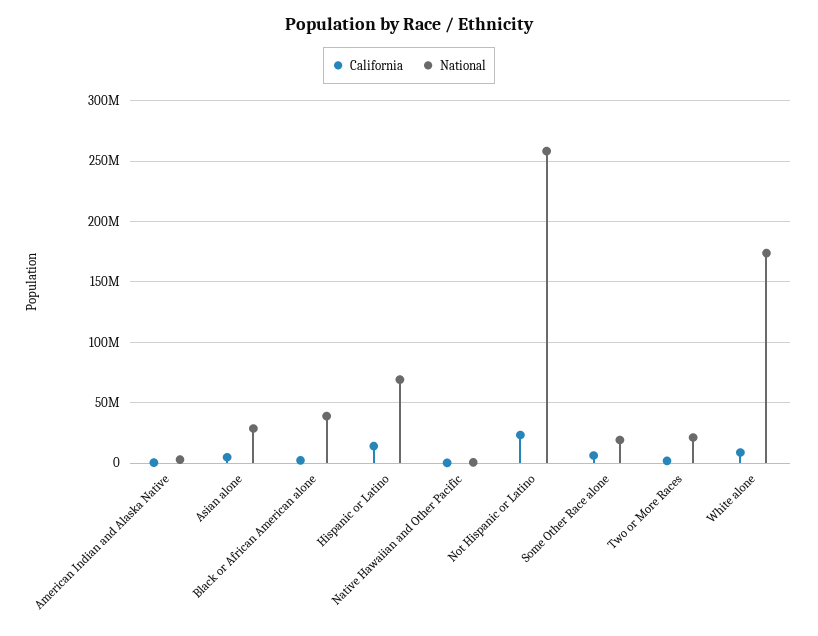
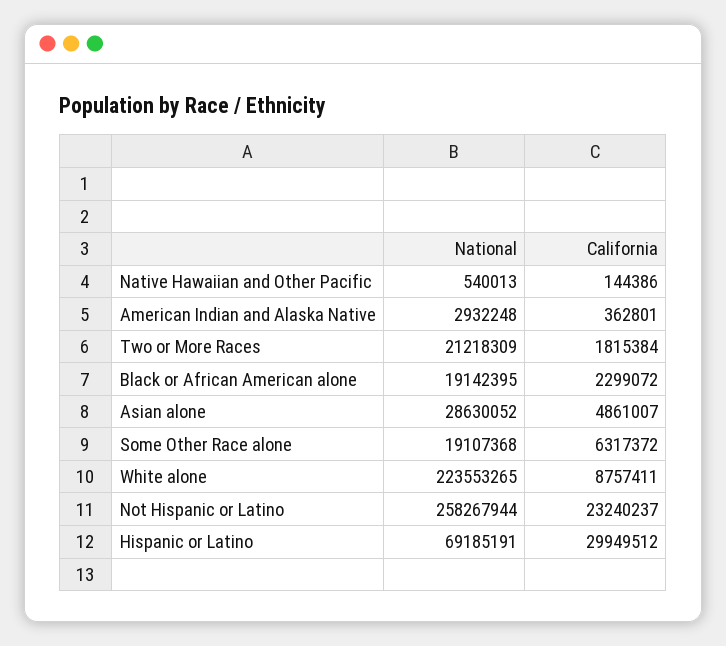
  {
    "California": {
      "American Indian and Alaska Native": 362801,
      "Asian alone": 4861007,
      "Black or African American alone": 2299072,
-     "Hispanic or Latino": 15000000,
+     "Hispanic or Latino": 29949512,
      "Native Hawaiian and Other Pacific": 144386,
      "Not Hispanic or Latino": 23240237,
      "Some Other Race alone": 6317372,
      "Two or More Races": 1815384,
      "White alone": 8757411
    },
    "National": {
      "American Indian and Alaska Native": 2932248,
      "Asian alone": 28630052,
-     "Black or African American alone": 40000000,
+     "Black or African American alone": 19142395,
      "Hispanic or Latino": 69185191,
      "Native Hawaiian and Other Pacific": 540013,
      "Not Hispanic or Latino": 258267944,
      "Some Other Race alone": 19107368,
      "Two or More Races": 21218309,
-     "White alone": 175000000
+     "White alone": 223553265
    }
  }

